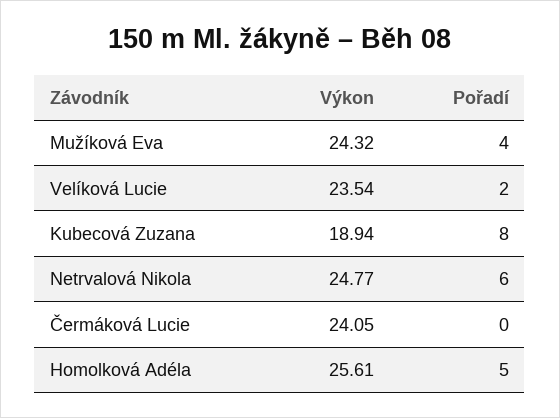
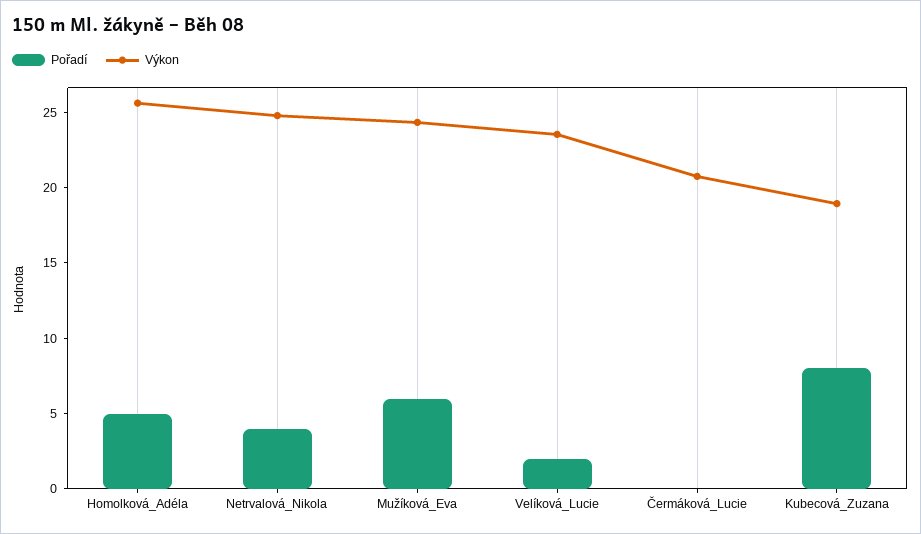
  {
    "Výkon": {
      "Mužíková Eva": 24.32,
      "Velíková Lucie": 23.54,
      "Kubecová Zuzana": 18.94,
      "Netrvalová Nikola": 24.77,
-     "Čermáková Lucie": 24.05,
+     "Čermáková Lucie": 21,
      "Homolková Adéla": 25.61
    },
    "Pořadí": {
-     "Mužíková Eva": 4,
+     "Mužíková Eva": 6,
      "Velíková Lucie": 2,
      "Kubecová Zuzana": 8,
-     "Netrvalová Nikola": 6,
+     "Netrvalová Nikola": 4,
      "Čermáková Lucie": 0,
      "Homolková Adéla": 5
    }
  }

